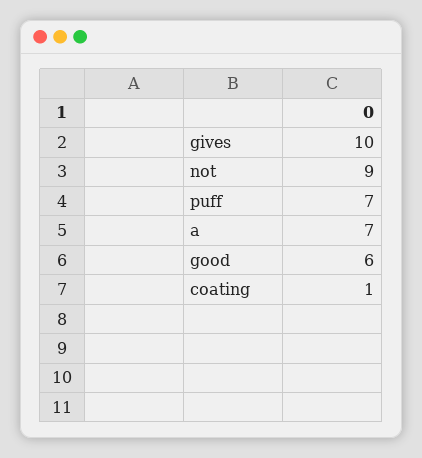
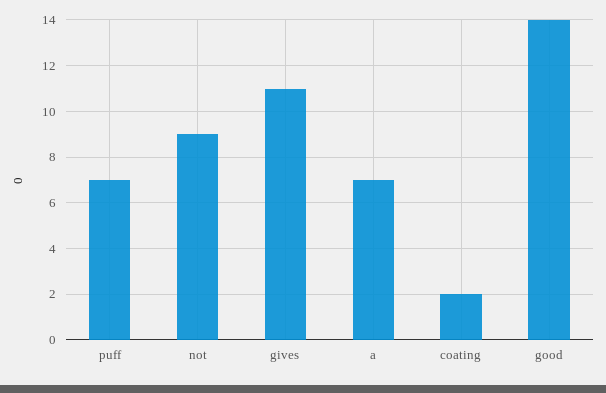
  {
-   "gives": 10,
+   "gives": 11,
    "not": 9,
    "puff": 7,
    "a": 7,
-   "good": 6,
+   "good": 14,
-   "coating": 1
+   "coating": 2
  }

